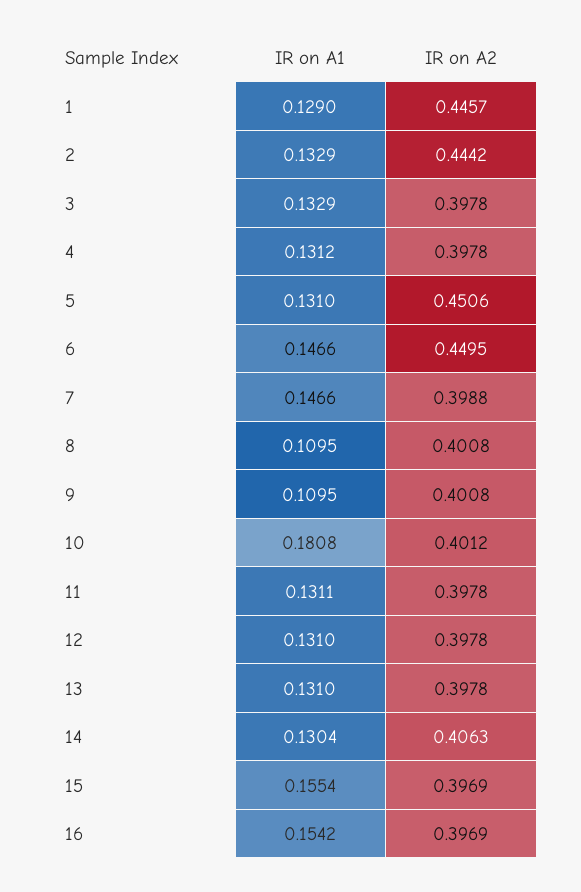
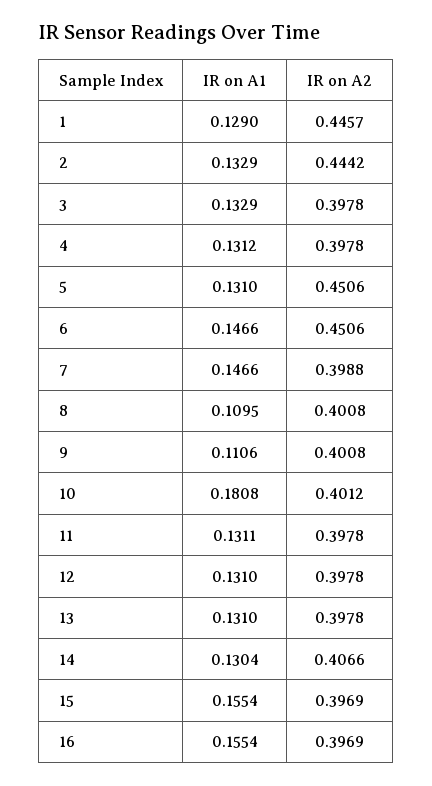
  {
    "IR on A1": {
      "1": 0.129,
      "2": 0.1329,
      "3": 0.1329,
      "4": 0.1312,
      "5": 0.131,
      "6": 0.1466,
      "7": 0.1466,
      "8": 0.1095,
-     "9": 0.1095,
+     "9": 0.1106,
      "10": 0.1808,
      "11": 0.1311,
      "12": 0.131,
      "13": 0.131,
      "14": 0.1304,
      "15": 0.1554,
-     "16": 0.1542
+     "16": 0.1554
    },
    "IR on A2": {
      "1": 0.4457,
      "2": 0.4442,
      "3": 0.3978,
      "4": 0.3978,
      "5": 0.4506,
-     "6": 0.4495,
+     "6": 0.4506,
      "7": 0.3988,
      "8": 0.4008,
      "9": 0.4008,
      "10": 0.4012,
      "11": 0.3978,
      "12": 0.3978,
      "13": 0.3978,
-     "14": 0.4063,
+     "14": 0.4066,
      "15": 0.3969,
      "16": 0.3969
    }
  }

